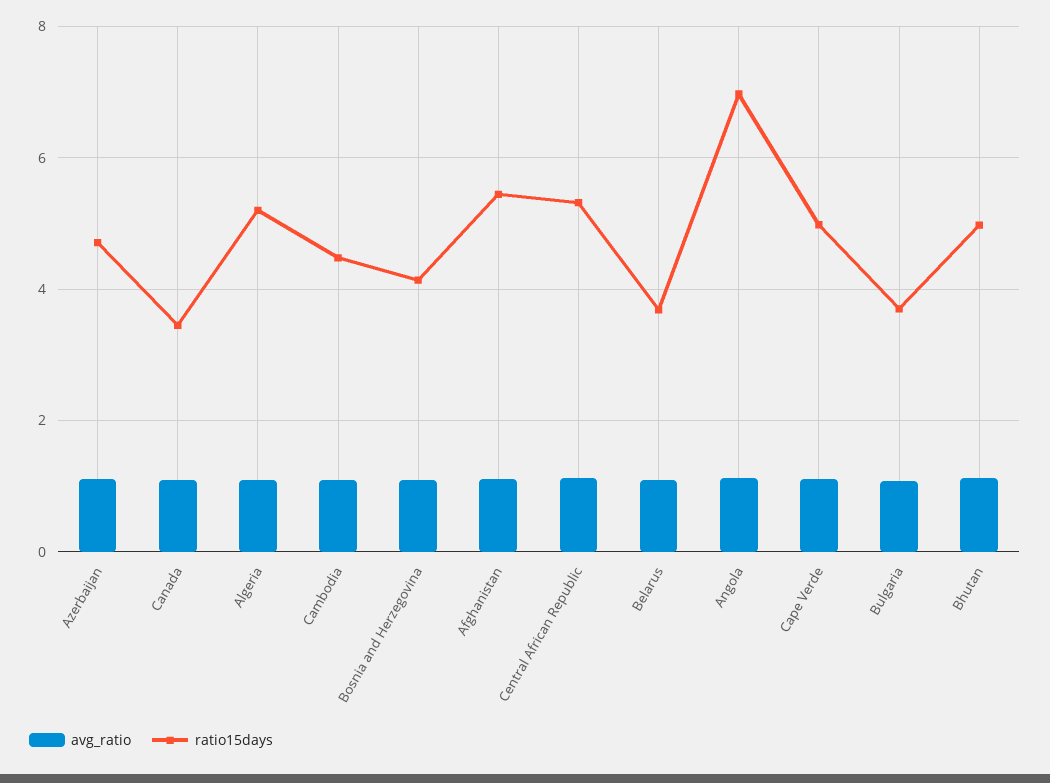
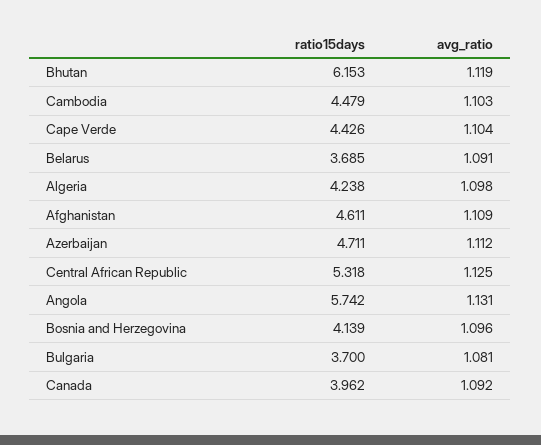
  {
    "avg_ratio": {
      "Azerbaijan": 1.112,
      "Canada": 1.092,
      "Algeria": 1.098,
      "Cambodia": 1.103,
      "Bosnia and Herzegovina": 1.096,
      "Afghanistan": 1.109,
      "Central African Republic": 1.125,
      "Belarus": 1.091,
      "Angola": 1.131,
      "Cape Verde": 1.104,
      "Bulgaria": 1.081,
      "Bhutan": 1.119
    },
    "ratio15days": {
      "Azerbaijan": 4.711,
-     "Canada": 3.4,
+     "Canada": 3.962,
-     "Algeria": 5.2,
+     "Algeria": 4.238,
      "Cambodia": 4.479,
      "Bosnia and Herzegovina": 4.139,
-     "Afghanistan": 5.4,
+     "Afghanistan": 4.611,
      "Central African Republic": 5.318,
      "Belarus": 3.685,
-     "Angola": 7,
+     "Angola": 5.742,
-     "Cape Verde": 5,
+     "Cape Verde": 4.426,
      "Bulgaria": 3.7,
-     "Bhutan": 5
+     "Bhutan": 6.153
    }
  }

